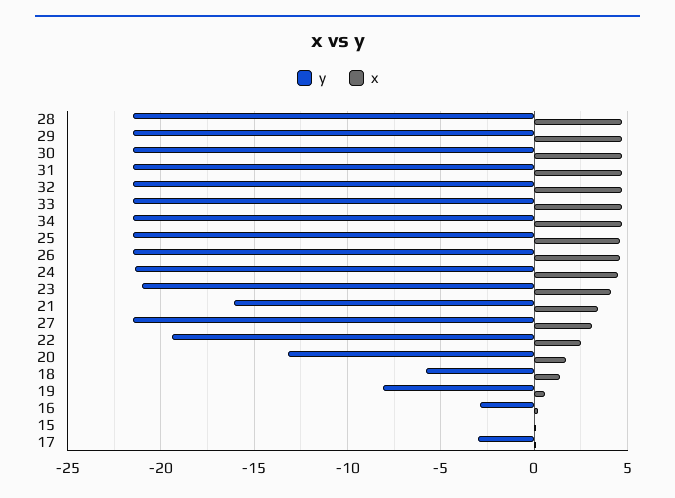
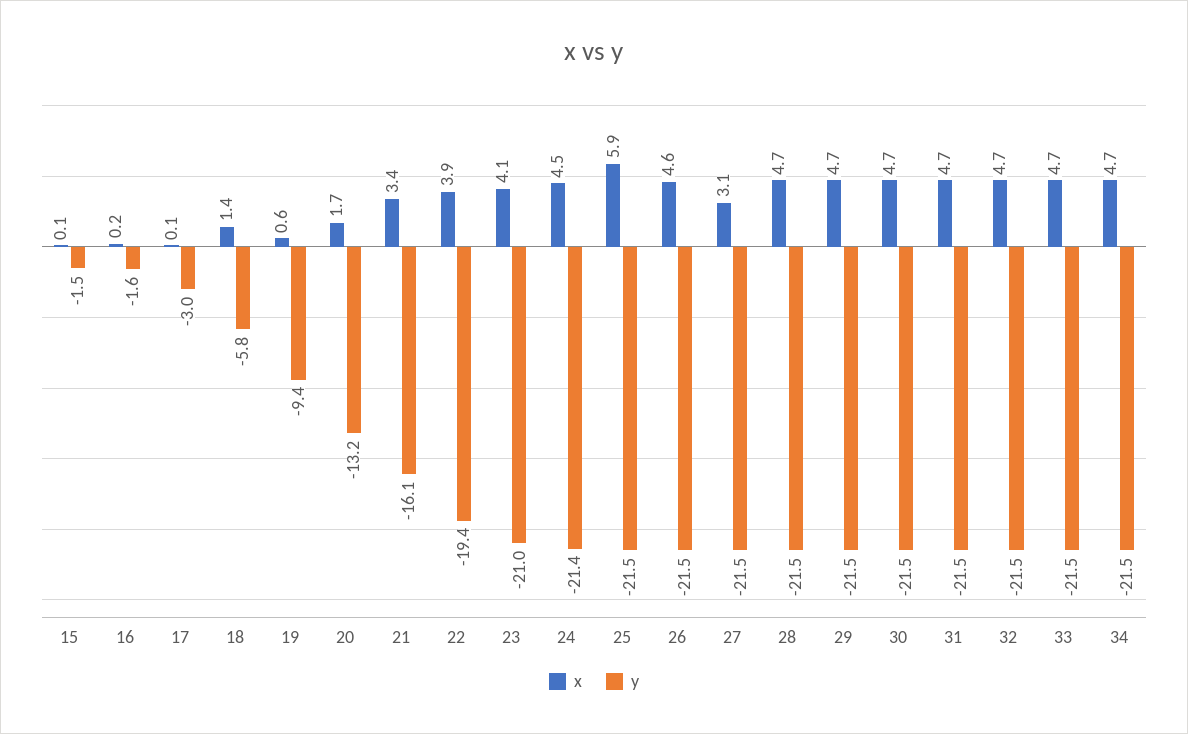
  {
    "y": {
      "28": -21.5,
      "29": -21.5,
      "30": -21.5,
      "31": -21.5,
      "32": -21.5,
      "33": -21.5,
      "34": -21.5,
      "25": -21.5,
      "26": -21.5,
      "24": -21.4,
      "23": -21,
      "21": -16.1,
      "27": -21.5,
      "22": -19.4,
      "20": -13.2,
      "18": -5.8,
-     "19": -8,
+     "19": -9.4,
-     "16": -3,
+     "16": -1.6,
-     "15": 0,
+     "15": -1.5,
      "17": -3
    },
    "x": {
      "28": 4.7,
      "29": 4.7,
      "30": 4.7,
      "31": 4.7,
      "32": 4.7,
      "33": 4.7,
      "34": 4.7,
-     "25": 4.5,
+     "25": 5.9,
      "26": 4.6,
      "24": 4.5,
      "23": 4.1,
      "21": 3.4,
      "27": 3.1,
-     "22": 2.5,
+     "22": 3.9,
      "20": 1.7,
      "18": 1.4,
      "19": 0.6,
      "16": 0.2,
      "15": 0.1,
      "17": 0.1
    }
  }

